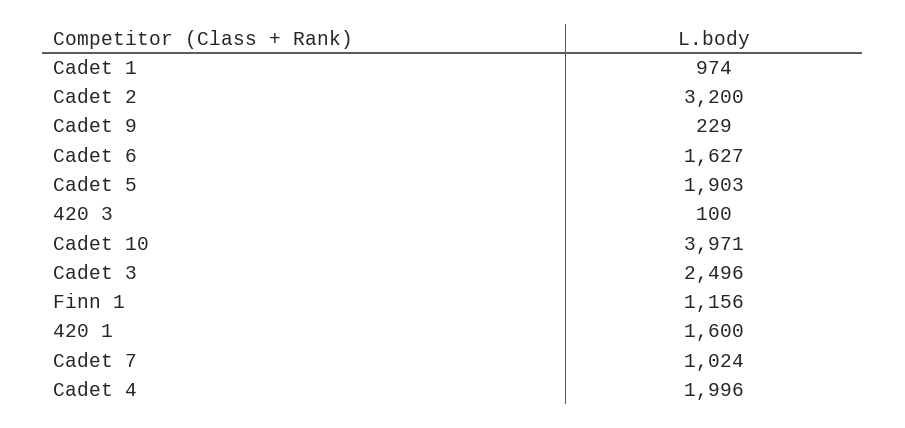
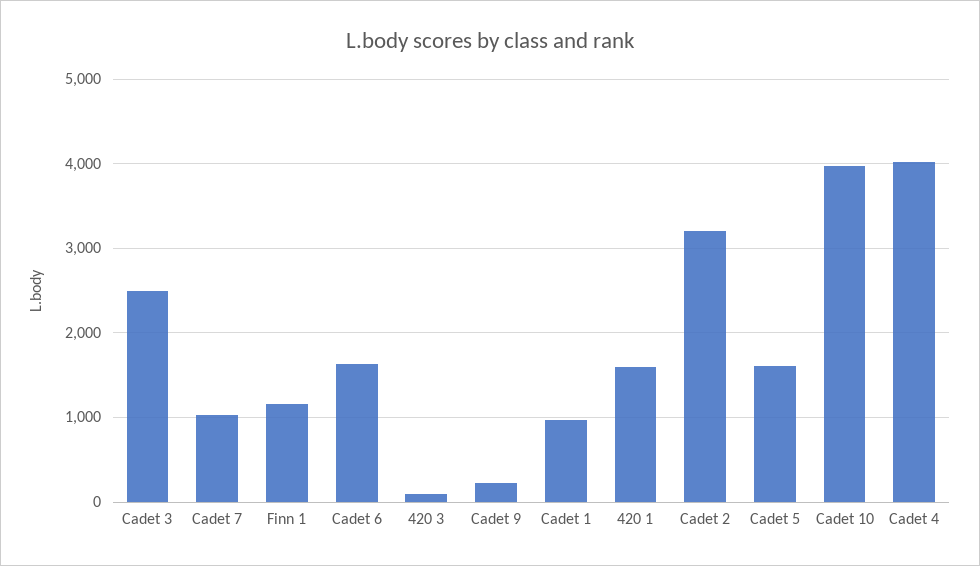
  {
    "Cadet 1": 974,
    "Cadet 2": 3200,
    "Cadet 9": 229,
    "Cadet 6": 1627,
-   "Cadet 5": 1903,
+   "Cadet 5": 1600,
    "420 3": 100,
    "Cadet 10": 3971,
    "Cadet 3": 2496,
    "Finn 1": 1156,
    "420 1": 1600,
    "Cadet 7": 1024,
-   "Cadet 4": 1996
+   "Cadet 4": 4000
  }

